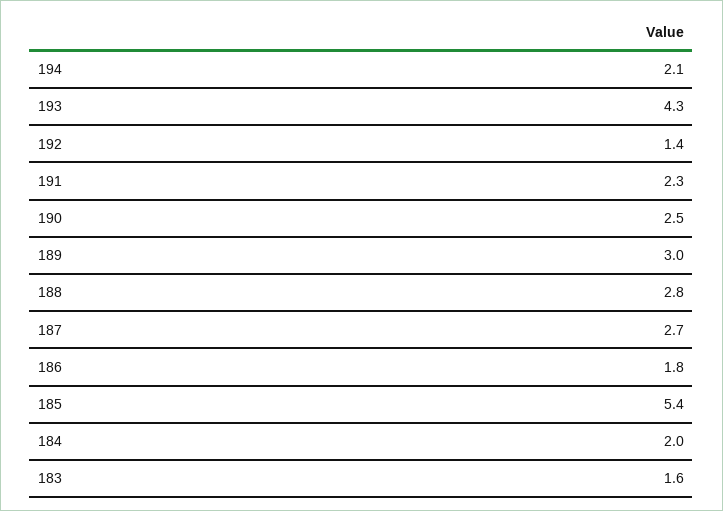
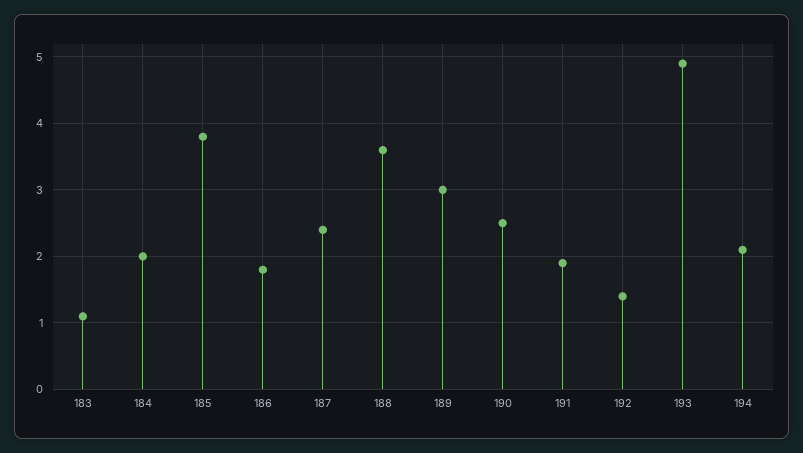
  {
    "194": 2.1,
-   "193": 4.3,
+   "193": 4.9,
    "192": 1.4,
-   "191": 2.3,
+   "191": 1.9,
    "190": 2.5,
    "189": 3,
-   "188": 2.8,
+   "188": 3.6,
-   "187": 2.7,
+   "187": 2.4,
    "186": 1.8,
-   "185": 5.4,
+   "185": 3.8,
    "184": 2,
-   "183": 1.6
+   "183": 1.1
  }

